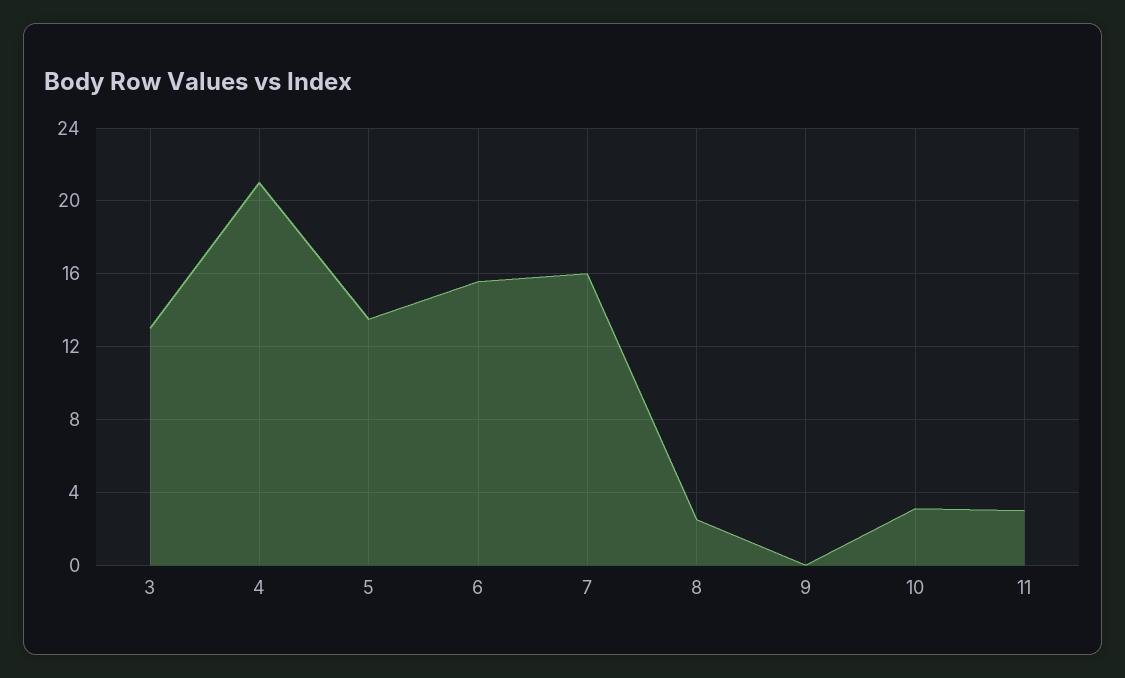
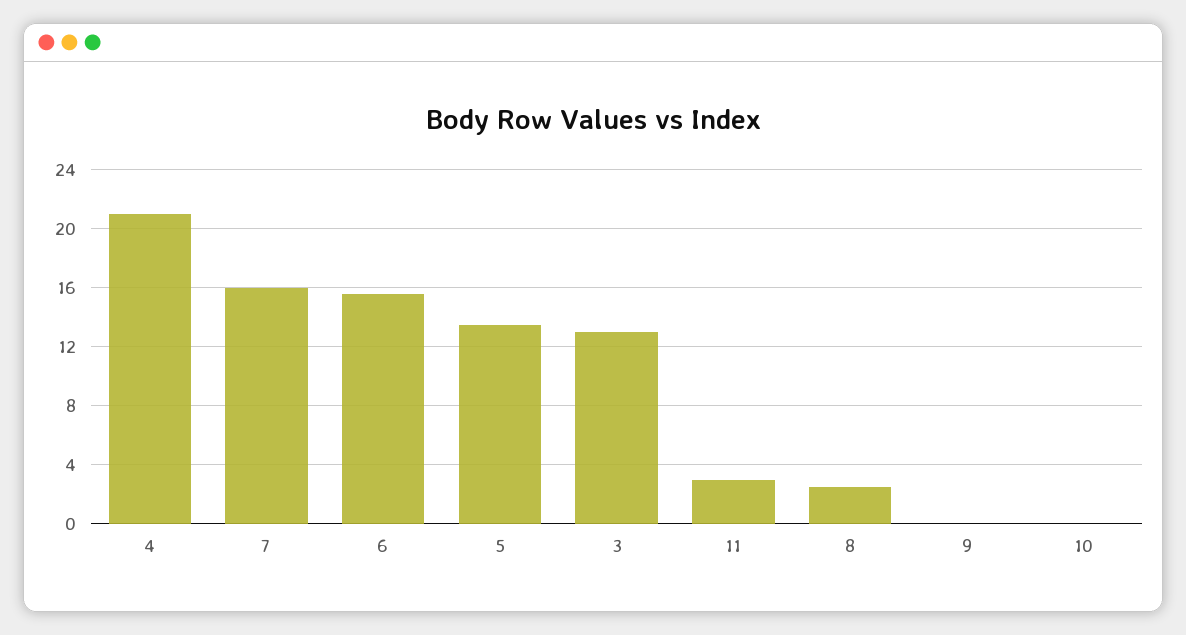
  {
    "3": 13,
    "4": 21,
    "5": 13.5,
    "6": 15.5,
    "7": 16,
    "8": 2.5,
    "9": 0,
-   "10": 3,
+   "10": 0,
    "11": 3
  }

